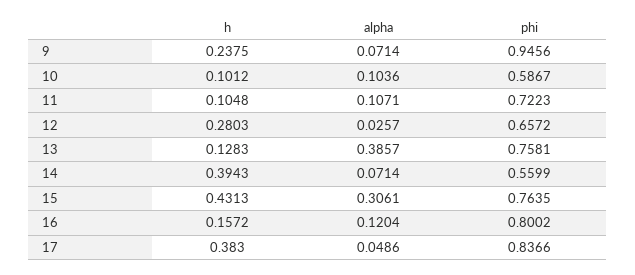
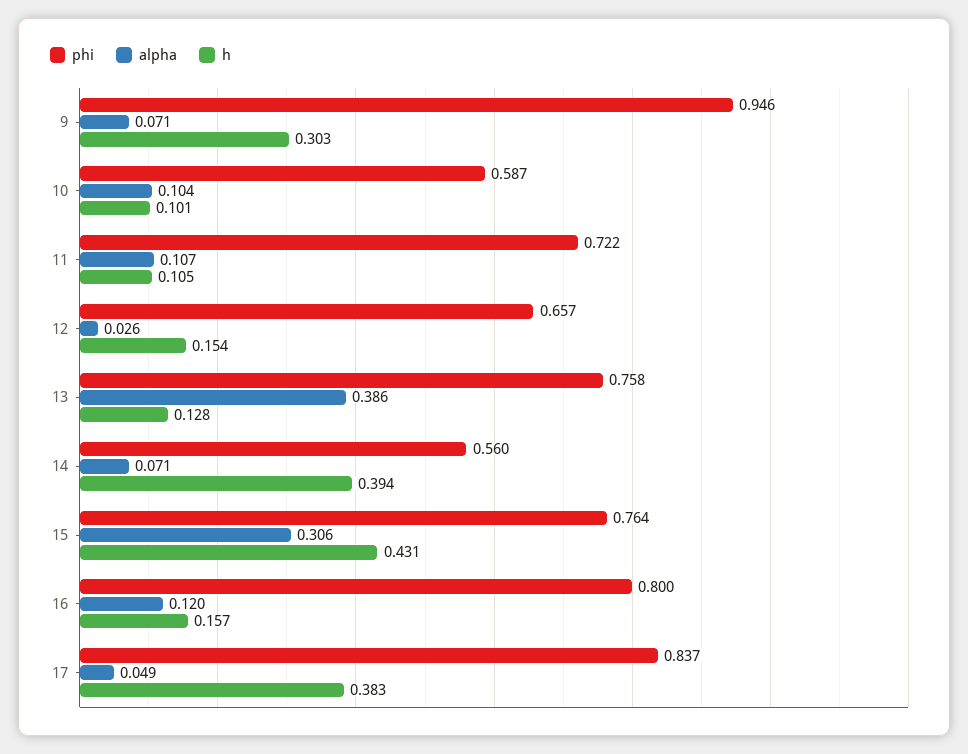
  {
    "h": {
-     "9": 0.2375,
+     "9": 0.303,
      "10": 0.1012,
      "11": 0.1048,
-     "12": 0.2803,
+     "12": 0.154,
      "13": 0.1283,
      "14": 0.3943,
      "15": 0.4313,
      "16": 0.1572,
      "17": 0.383
    },
    "alpha": {
      "9": 0.0714,
      "10": 0.1036,
      "11": 0.1071,
      "12": 0.0257,
      "13": 0.3857,
      "14": 0.0714,
      "15": 0.3061,
      "16": 0.1204,
      "17": 0.0486
    },
    "phi": {
      "9": 0.9456,
      "10": 0.5867,
      "11": 0.7223,
      "12": 0.6572,
      "13": 0.7581,
      "14": 0.5599,
      "15": 0.7635,
      "16": 0.8002,
      "17": 0.8366
    }
  }

